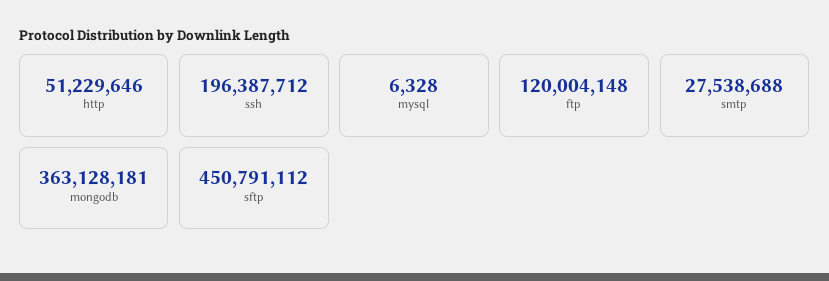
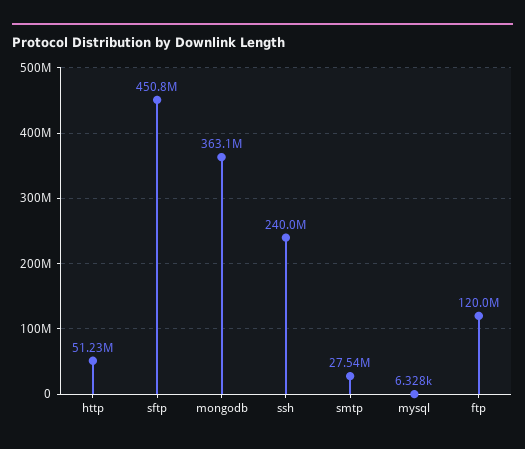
  {
    "http": 51229646,
-   "ssh": 196387712,
+   "ssh": 240000000,
    "mysql": 6328,
    "ftp": 120004148,
    "smtp": 27538688,
    "mongodb": 363128181,
    "sftp": 450791112
  }

